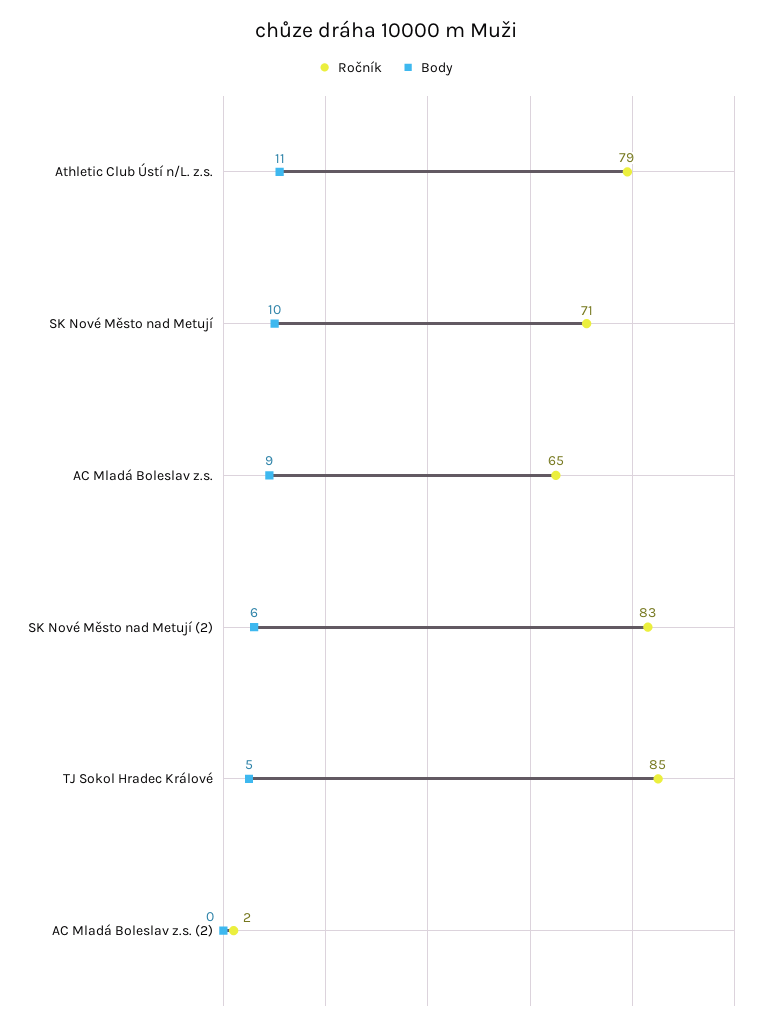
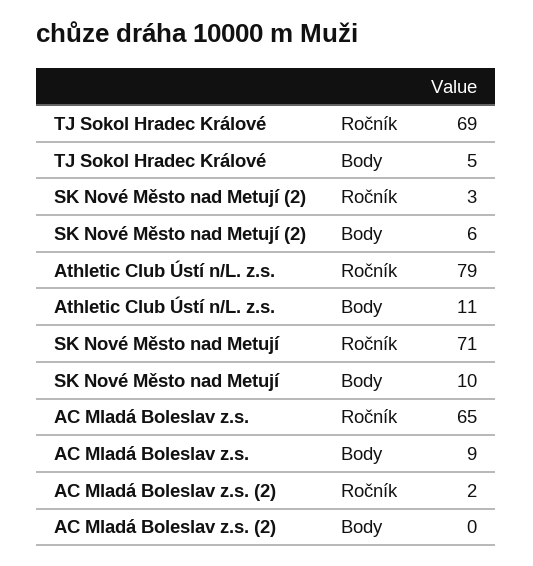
  {
    "Ročník": {
      "Athletic Club Ústí n/L. z.s.": 79,
      "SK Nové Město nad Metují": 71,
      "AC Mladá Boleslav z.s.": 65,
-     "SK Nové Město nad Metují (2)": 83,
+     "SK Nové Město nad Metují (2)": 3,
-     "TJ Sokol Hradec Králové": 85,
+     "TJ Sokol Hradec Králové": 69,
      "AC Mladá Boleslav z.s. (2)": 2
    },
    "Body": {
      "Athletic Club Ústí n/L. z.s.": 11,
      "SK Nové Město nad Metují": 10,
      "AC Mladá Boleslav z.s.": 9,
      "SK Nové Město nad Metují (2)": 6,
      "TJ Sokol Hradec Králové": 5,
      "AC Mladá Boleslav z.s. (2)": 0
    }
  }

